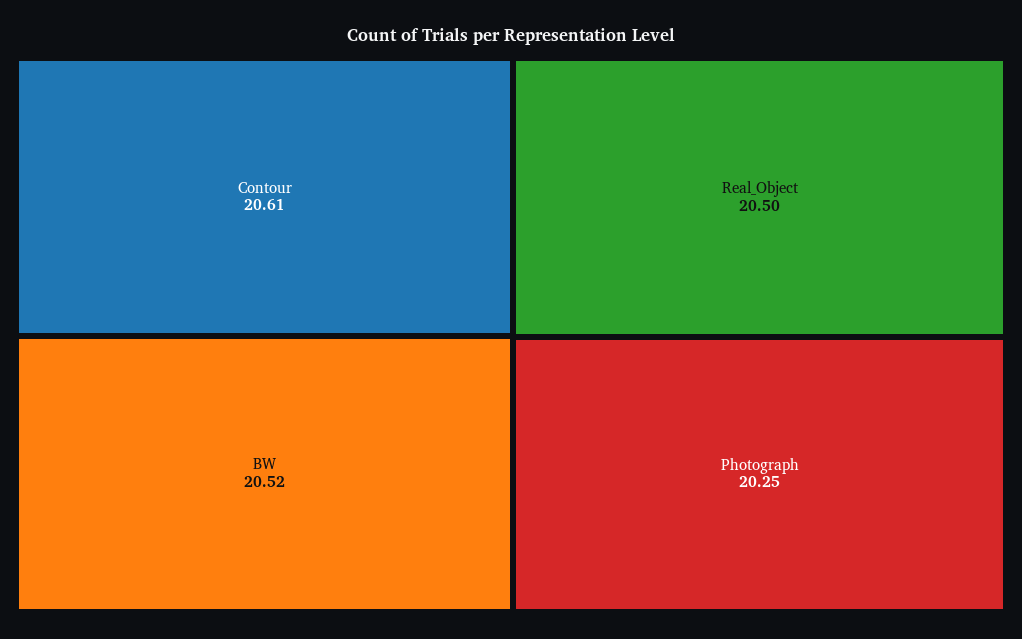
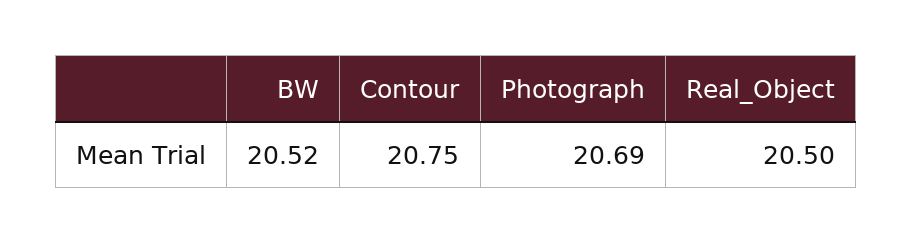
  {
-   "Contour": 20.61,
+   "Contour": 20.75,
    "BW": 20.52,
    "Real_Object": 20.5,
-   "Photograph": 20.25
+   "Photograph": 20.69
  }

